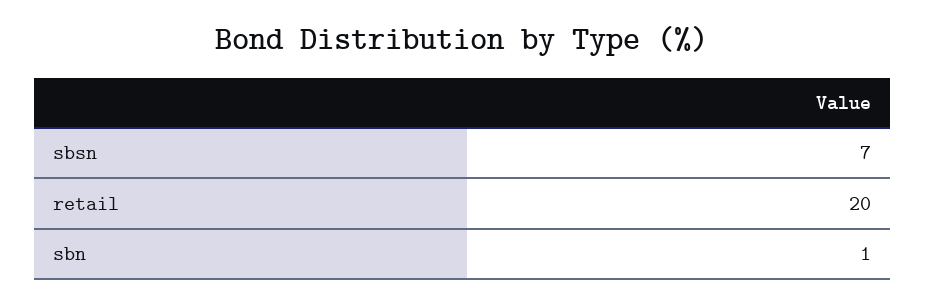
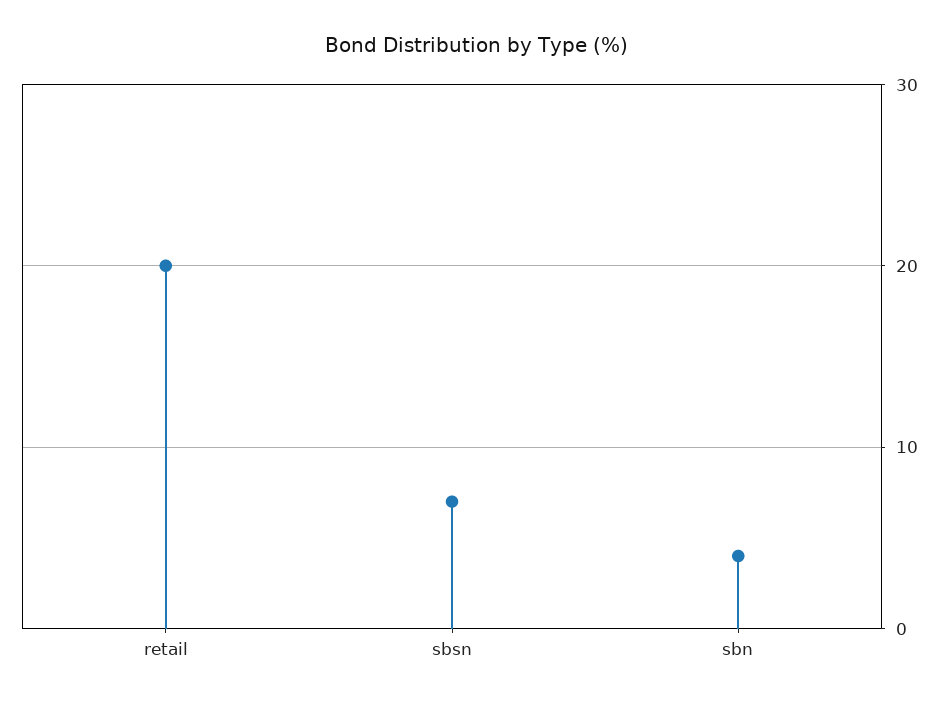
  {
    "sbsn": 7,
    "retail": 20,
-   "sbn": 1
+   "sbn": 4
  }

